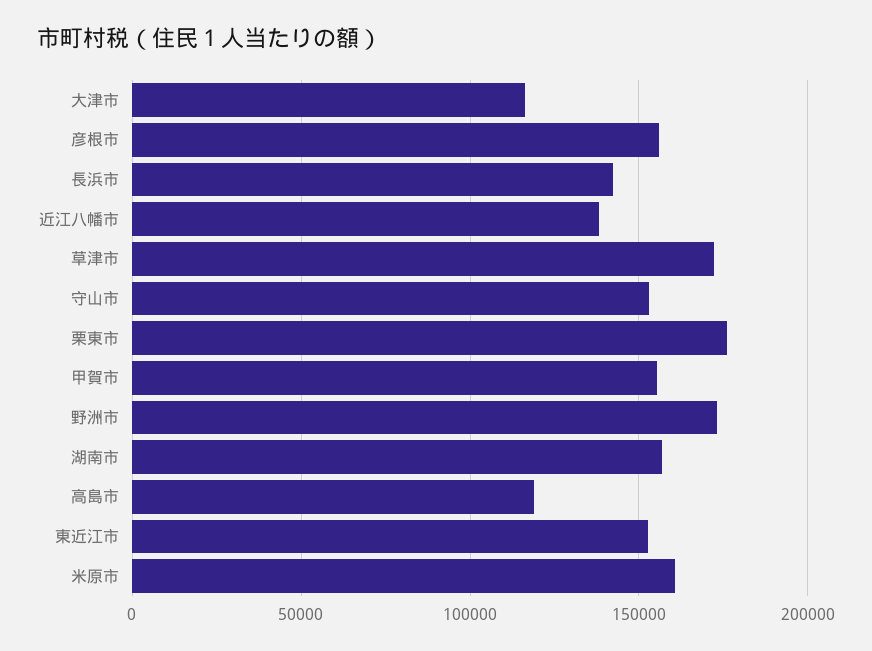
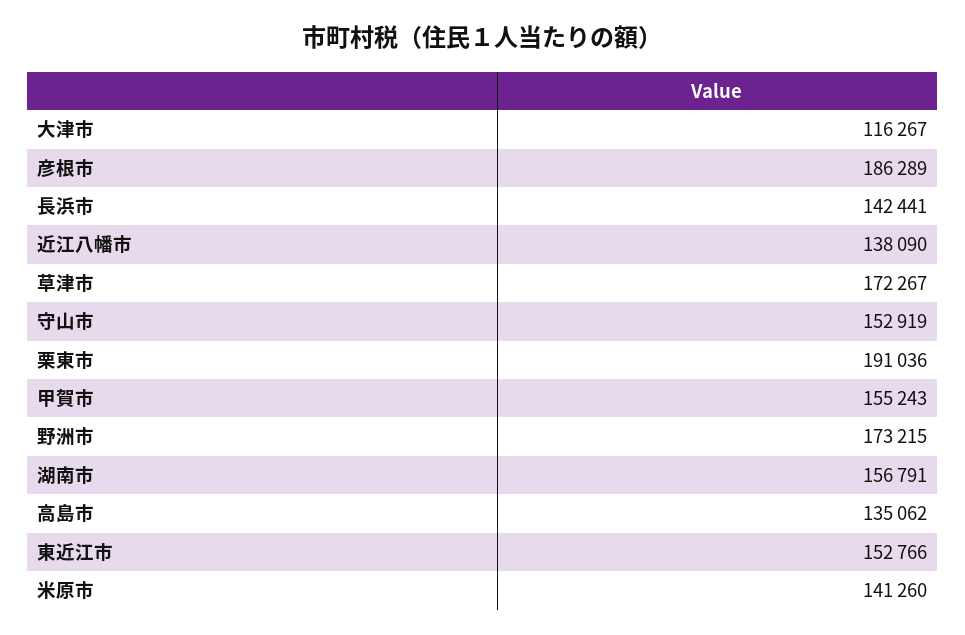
  {
    "大津市": 116267,
-   "彦根市": 155000,
+   "彦根市": 186289,
    "長浜市": 142441,
    "近江八幡市": 138090,
    "草津市": 172267,
    "守山市": 152919,
-   "栗東市": 175000,
+   "栗東市": 191036,
    "甲賀市": 155243,
    "野洲市": 173215,
    "湖南市": 156791,
-   "高島市": 120000,
+   "高島市": 135062,
    "東近江市": 152766,
-   "米原市": 160000
+   "米原市": 141260
  }

